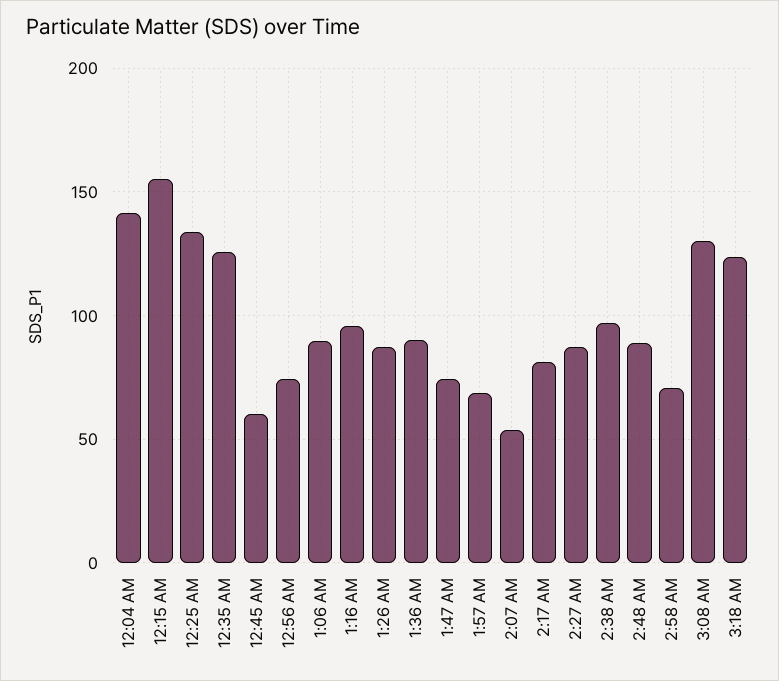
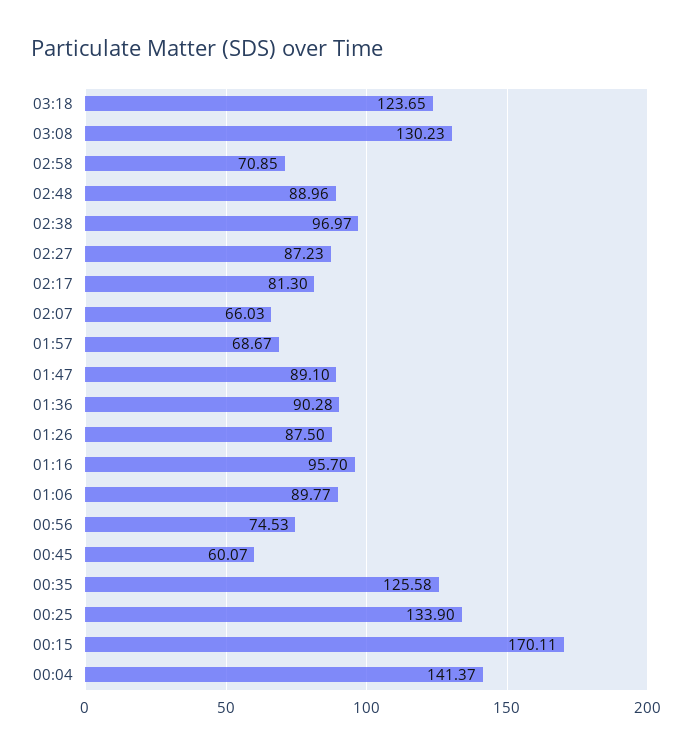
  {
    "12:04 AM": 141.37,
-   "12:15 AM": 155,
+   "12:15 AM": 170.11,
    "12:25 AM": 133.9,
    "12:35 AM": 125.58,
    "12:45 AM": 60.07,
    "12:56 AM": 74.53,
    "1:06 AM": 89.77,
    "1:16 AM": 95.7,
    "1:26 AM": 87.5,
    "1:36 AM": 90.28,
-   "1:47 AM": 75,
+   "1:47 AM": 89.1,
    "1:57 AM": 68.67,
-   "2:07 AM": 55,
+   "2:07 AM": 66.03,
    "2:17 AM": 81.3,
    "2:27 AM": 87.23,
    "2:38 AM": 96.97,
    "2:48 AM": 88.96,
    "2:58 AM": 70.85,
    "3:08 AM": 130.23,
    "3:18 AM": 123.65
  }

